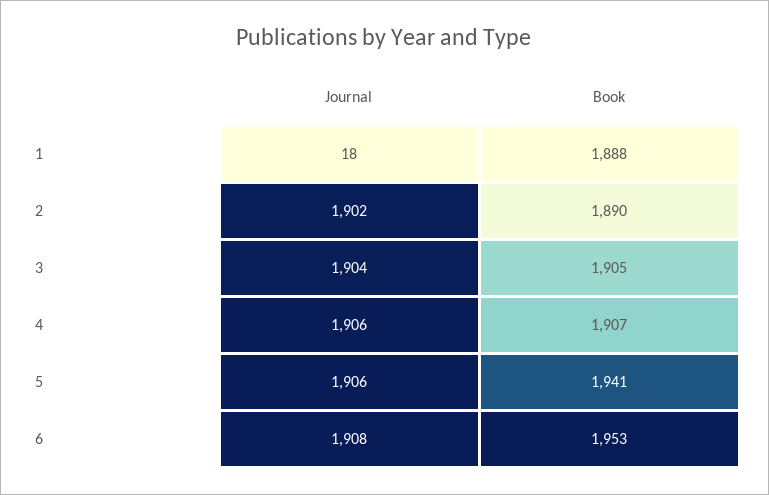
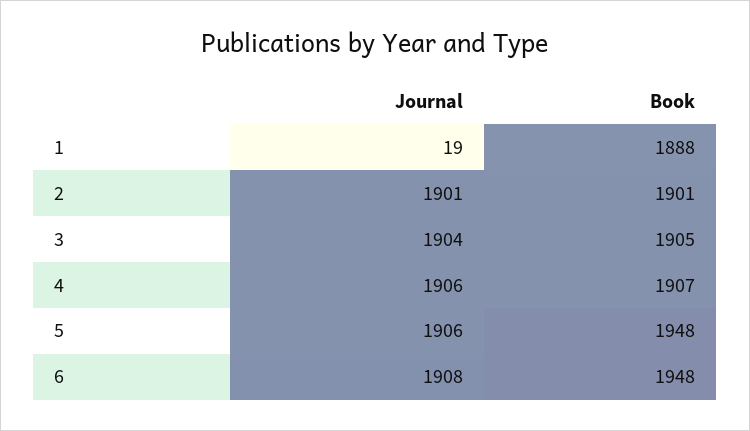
  {
    "Journal": {
-     "1": 18,
+     "1": 19,
-     "2": 1902,
+     "2": 1901,
      "3": 1904,
      "4": 1906,
      "5": 1906,
      "6": 1908
    },
    "Book": {
      "1": 1888,
-     "2": 1890,
+     "2": 1901,
      "3": 1905,
      "4": 1907,
-     "5": 1941,
+     "5": 1948,
-     "6": 1953
+     "6": 1948
    }
  }

